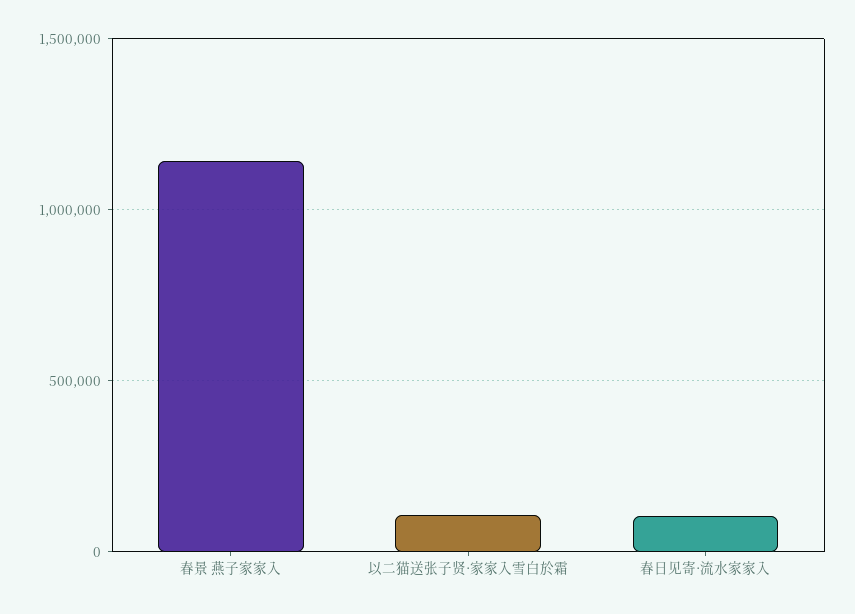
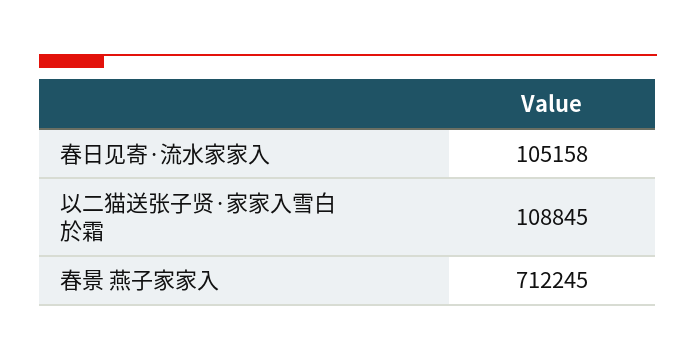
  {
-   "春景 燕子家家入": 1150000,
+   "春景 燕子家家入": 712245,
    "以二猫送张子贤·家家入雪白於霜": 108845,
    "春日见寄·流水家家入": 105158
  }

